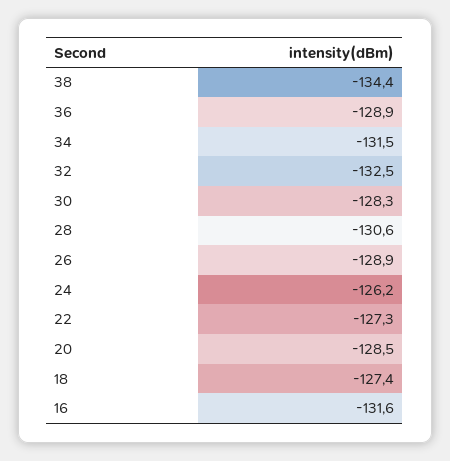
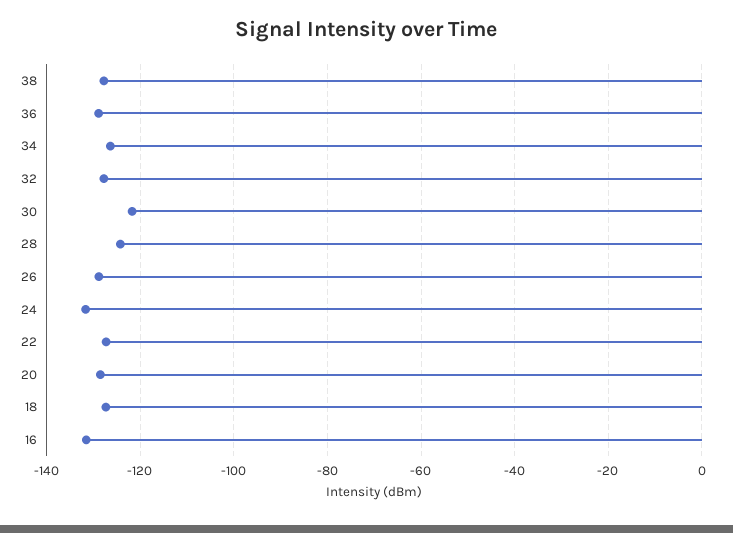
  {
-   "38": -134.4,
+   "38": -128,
    "36": -128.9,
-   "34": -131.5,
+   "34": -126,
-   "32": -132.5,
+   "32": -128,
-   "30": -128.3,
+   "30": -122,
-   "28": -130.6,
+   "28": -124,
    "26": -128.9,
-   "24": -126.2,
+   "24": -132,
    "22": -127.3,
    "20": -128.5,
    "18": -127.4,
    "16": -131.6
  }

